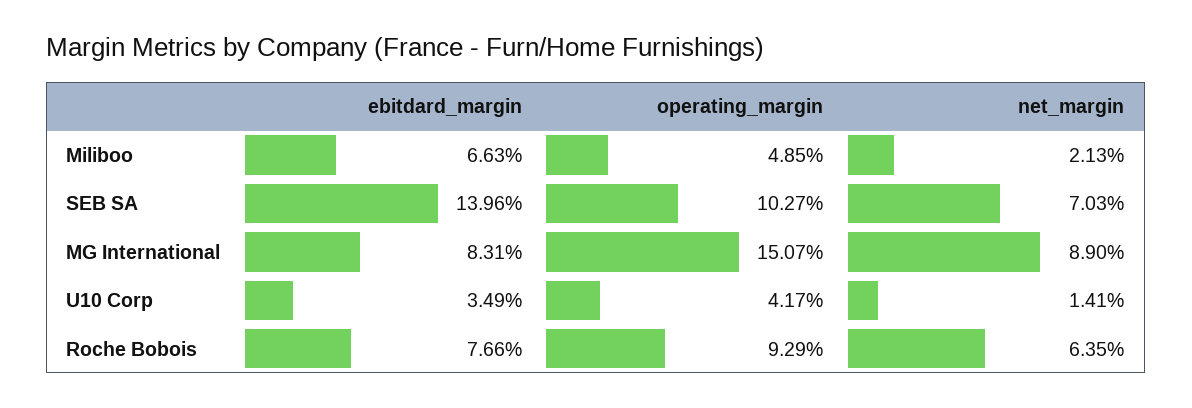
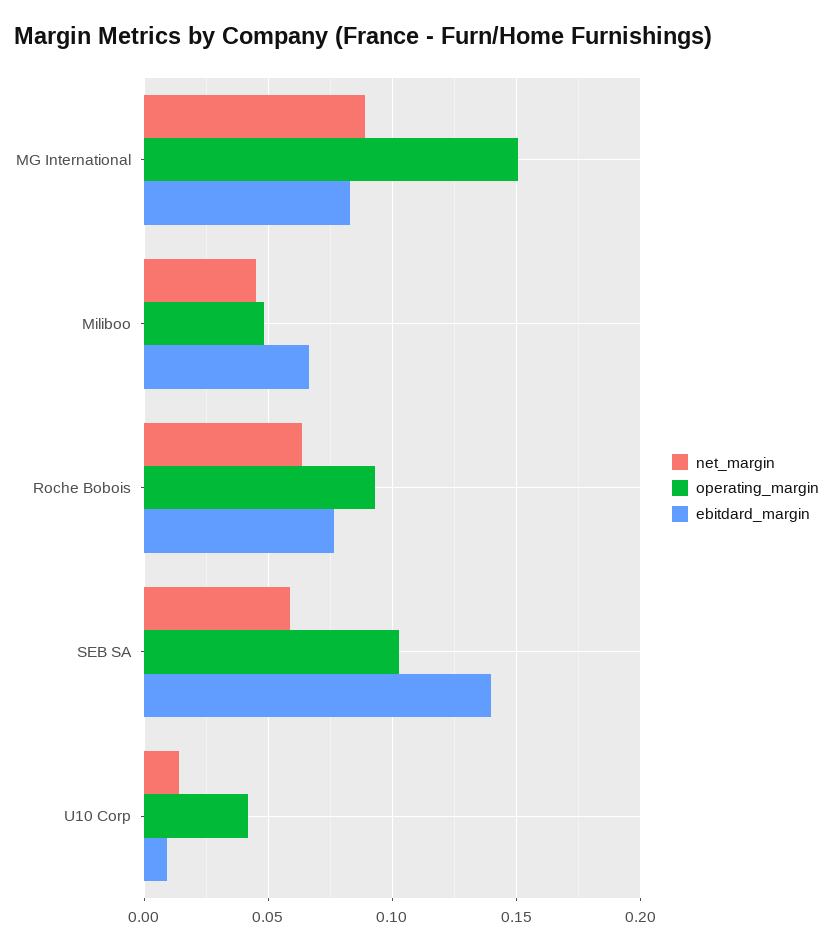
  {
    "ebitdard_margin": {
      "Miliboo": 0.0663,
      "SEB SA": 0.1396,
      "MG International": 0.0831,
-     "U10 Corp": 0.0349,
+     "U10 Corp": 0.01,
      "Roche Bobois": 0.0766
    },
    "operating_margin": {
      "Miliboo": 0.0485,
      "SEB SA": 0.1027,
      "MG International": 0.1507,
      "U10 Corp": 0.0417,
      "Roche Bobois": 0.0929
    },
    "net_margin": {
-     "Miliboo": 0.0213,
+     "Miliboo": 0.045,
-     "SEB SA": 0.0703,
+     "SEB SA": 0.06,
      "MG International": 0.089,
      "U10 Corp": 0.0141,
      "Roche Bobois": 0.0635
    }
  }

